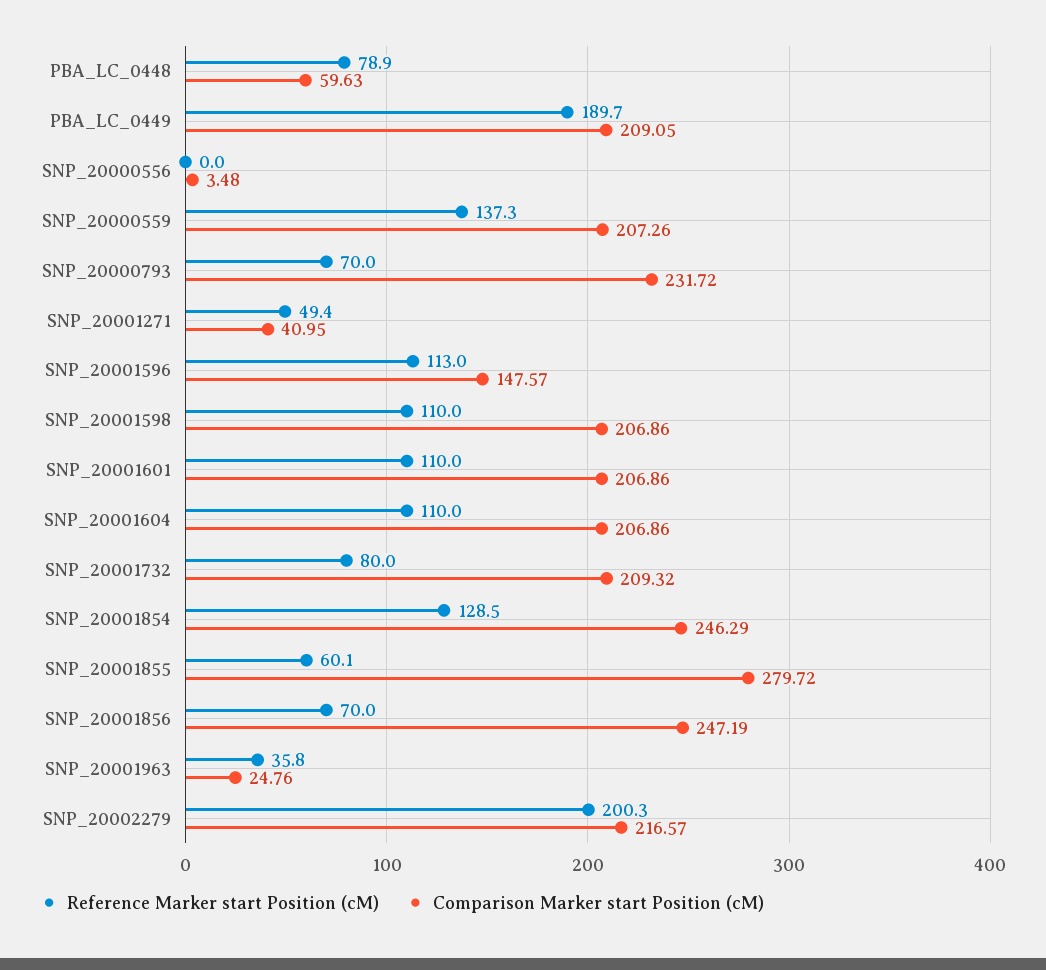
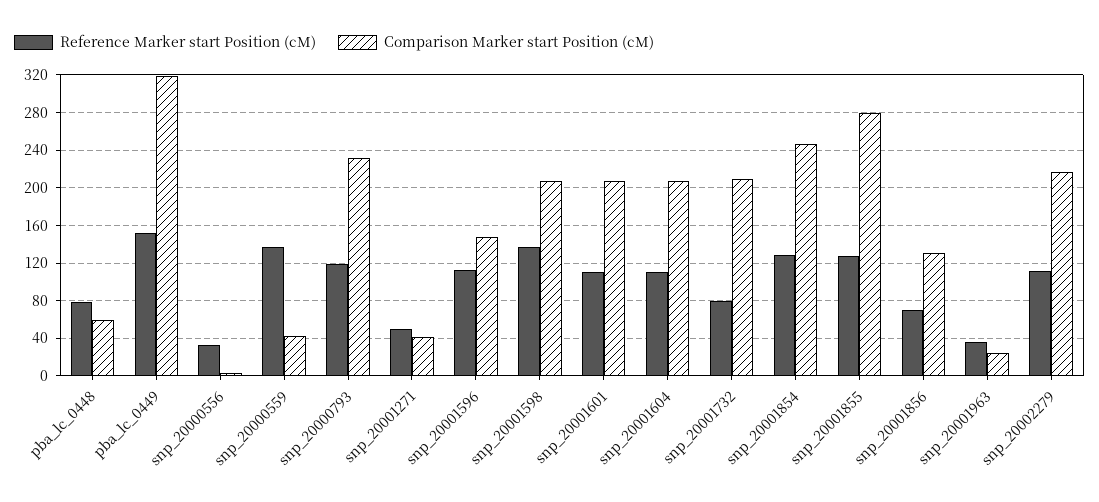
  {
    "Reference Marker start Position (cM)": {
      "PBA_LC_0448": 78.9,
-     "PBA_LC_0449": 189.7,
+     "PBA_LC_0449": 150,
-     "SNP_20000556": 0,
+     "SNP_20000556": 30,
      "SNP_20000559": 137.3,
-     "SNP_20000793": 70,
+     "SNP_20000793": 120,
      "SNP_20001271": 49.4,
      "SNP_20001596": 113,
-     "SNP_20001598": 110,
+     "SNP_20001598": 140,
      "SNP_20001601": 110,
      "SNP_20001604": 110,
      "SNP_20001732": 80,
      "SNP_20001854": 128.5,
-     "SNP_20001855": 60.1,
+     "SNP_20001855": 130,
      "SNP_20001856": 70,
      "SNP_20001963": 35.8,
-     "SNP_20002279": 200.3
+     "SNP_20002279": 110
    },
    "Comparison Marker start Position (cM)": {
      "PBA_LC_0448": 59.63,
-     "PBA_LC_0449": 209.05,
+     "PBA_LC_0449": 320,
      "SNP_20000556": 3.48,
-     "SNP_20000559": 207.26,
+     "SNP_20000559": 40,
      "SNP_20000793": 231.72,
      "SNP_20001271": 40.95,
      "SNP_20001596": 147.57,
      "SNP_20001598": 206.86,
      "SNP_20001601": 206.86,
      "SNP_20001604": 206.86,
      "SNP_20001732": 209.32,
      "SNP_20001854": 246.29,
      "SNP_20001855": 279.72,
-     "SNP_20001856": 247.19,
+     "SNP_20001856": 130,
      "SNP_20001963": 24.76,
      "SNP_20002279": 216.57
    }
  }

